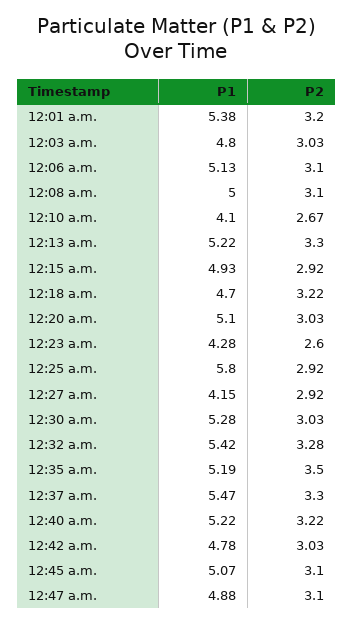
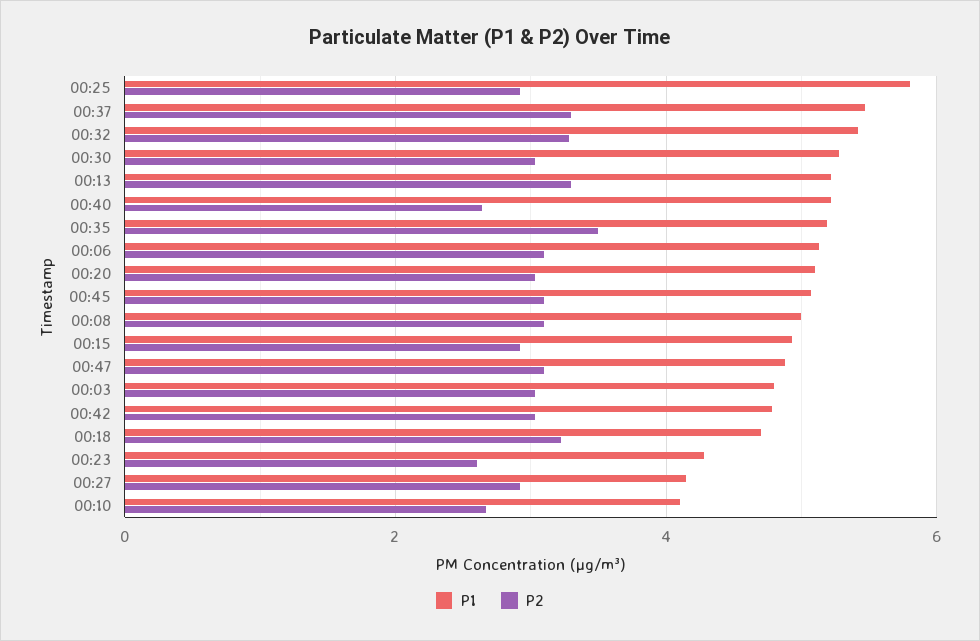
  {
    "P1": {
-     "12:01 a.m.": 5.38,
      "12:03 a.m.": 4.8,
      "12:06 a.m.": 5.13,
      "12:08 a.m.": 5,
      "12:10 a.m.": 4.1,
      "12:13 a.m.": 5.22,
      "12:15 a.m.": 4.93,
      "12:18 a.m.": 4.7,
      "12:20 a.m.": 5.1,
      "12:23 a.m.": 4.28,
      "12:25 a.m.": 5.8,
      "12:27 a.m.": 4.15,
      "12:30 a.m.": 5.28,
      "12:32 a.m.": 5.42,
      "12:35 a.m.": 5.19,
      "12:37 a.m.": 5.47,
      "12:40 a.m.": 5.22,
      "12:42 a.m.": 4.78,
      "12:45 a.m.": 5.07,
      "12:47 a.m.": 4.88
    },
    "P2": {
-     "12:01 a.m.": 3.2,
      "12:03 a.m.": 3.03,
      "12:06 a.m.": 3.1,
      "12:08 a.m.": 3.1,
      "12:10 a.m.": 2.67,
      "12:13 a.m.": 3.3,
      "12:15 a.m.": 2.92,
      "12:18 a.m.": 3.22,
      "12:20 a.m.": 3.03,
      "12:23 a.m.": 2.6,
      "12:25 a.m.": 2.92,
      "12:27 a.m.": 2.92,
      "12:30 a.m.": 3.03,
      "12:32 a.m.": 3.28,
      "12:35 a.m.": 3.5,
      "12:37 a.m.": 3.3,
-     "12:40 a.m.": 3.22,
+     "12:40 a.m.": 2.6,
      "12:42 a.m.": 3.03,
      "12:45 a.m.": 3.1,
      "12:47 a.m.": 3.1
    }
  }

